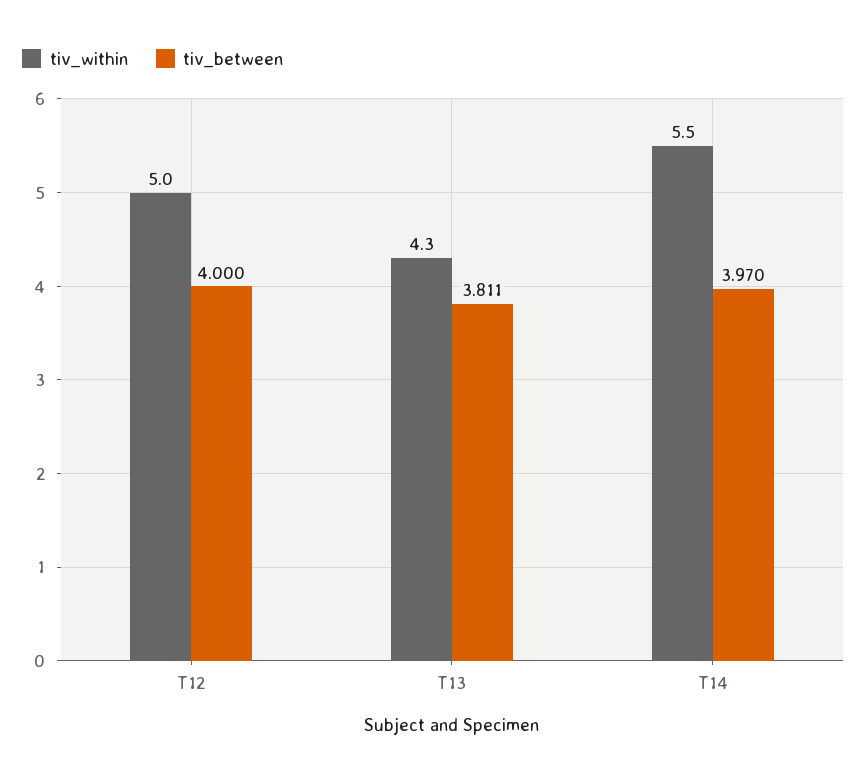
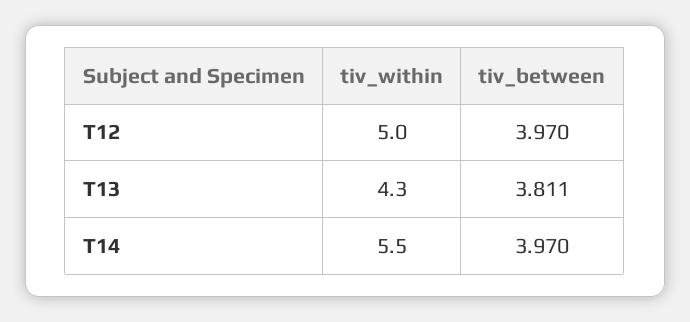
  {
    "tiv_within": {
      "T12": 5,
      "T13": 4.3,
      "T14": 5.5
    },
    "tiv_between": {
-     "T12": 4,
+     "T12": 3.97,
      "T13": 3.811,
      "T14": 3.97
    }
  }

